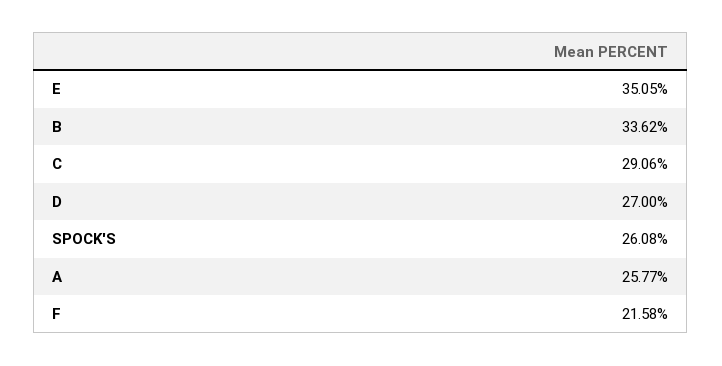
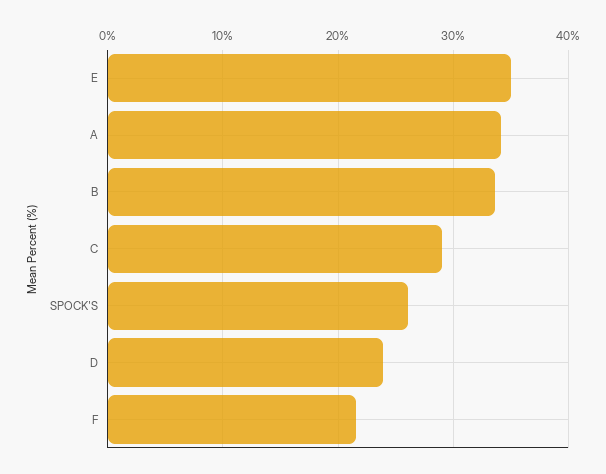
  {
    "E": 35.05,
    "B": 33.62,
    "C": 29.06,
-   "D": 27,
+   "D": 24,
    "SPOCK'S": 26.08,
-   "A": 25.77,
+   "A": 34,
    "F": 21.58
  }

